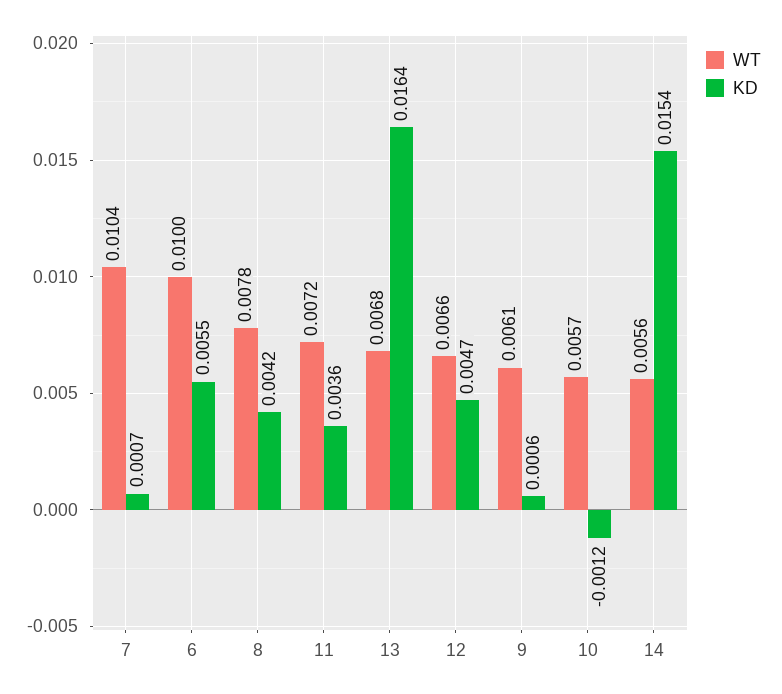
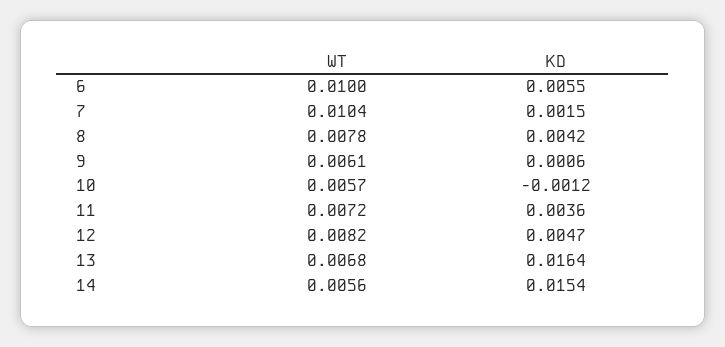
  {
    "WT": {
      "7": 0.0104,
      "6": 0.01,
      "8": 0.0078,
      "11": 0.0072,
      "13": 0.0068,
-     "12": 0.0066,
+     "12": 0.0082,
      "9": 0.0061,
      "10": 0.0057,
      "14": 0.0056
    },
    "KD": {
-     "7": 0.0007,
+     "7": 0.0015,
      "6": 0.0055,
      "8": 0.0042,
      "11": 0.0036,
      "13": 0.0164,
      "12": 0.0047,
      "9": 0.0006,
      "10": -0.0012,
      "14": 0.0154
    }
  }

